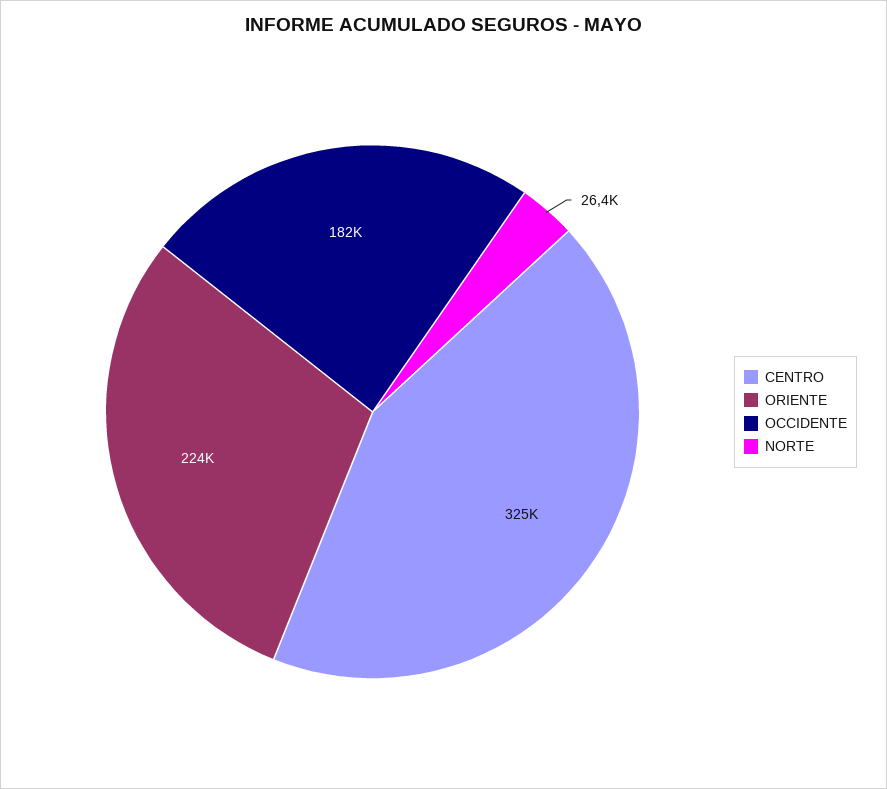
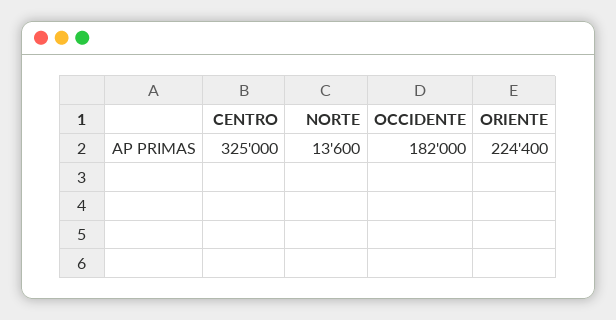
  {
    "CENTRO": 325000,
    "ORIENTE": 224400,
    "OCCIDENTE": 182000,
-   "NORTE": 26400
+   "NORTE": 13600
  }

